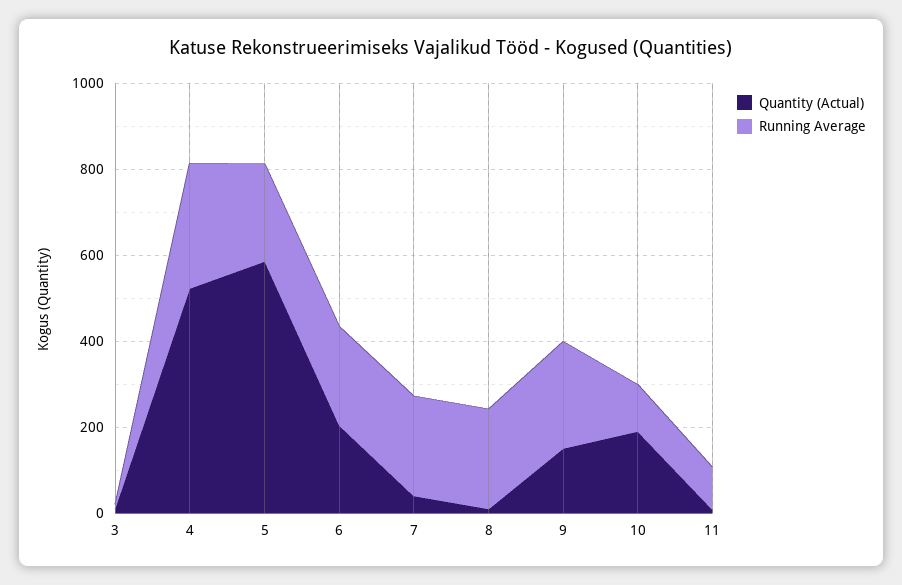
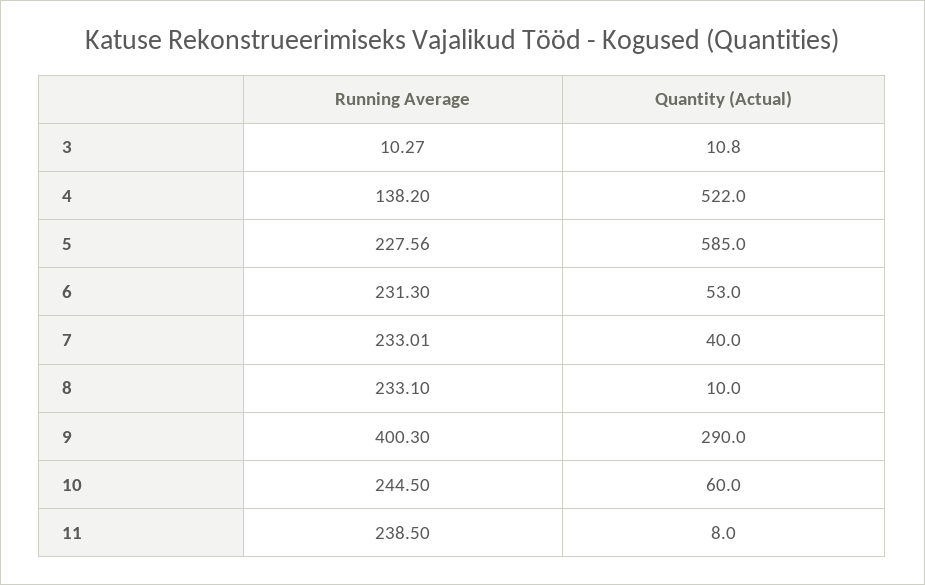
  {
    "Quantity (Actual)": {
      "3": 10.8,
      "4": 522,
      "5": 585,
-     "6": 200,
+     "6": 53,
      "7": 40,
      "8": 10,
-     "9": 150,
+     "9": 290,
-     "10": 200,
+     "10": 60,
      "11": 8
    },
    "Running Average": {
      "3": 10.27,
-     "4": 300,
+     "4": 138.2,
      "5": 227.56,
      "6": 231.3,
      "7": 233.01,
      "8": 233.1,
-     "9": 250,
+     "9": 400.3,
-     "10": 100,
+     "10": 244.5,
-     "11": 100
+     "11": 238.5
    }
  }

